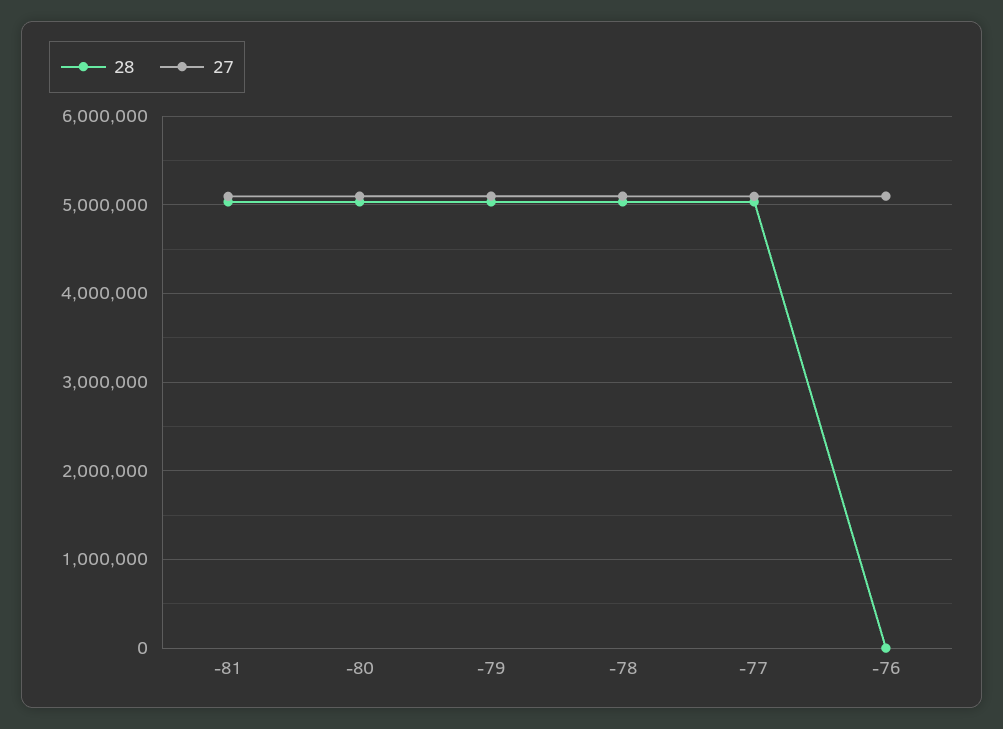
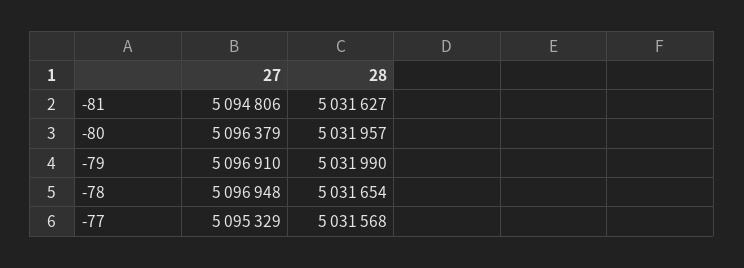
  {
    "28": {
      "-81": 5031627,
      "-80": 5031957,
      "-79": 5031990,
      "-78": 5031654,
-     "-77": 5031568,
+     "-77": 5031568
-     "-76": 0
    },
    "27": {
      "-81": 5094806,
      "-80": 5096379,
      "-79": 5096910,
      "-78": 5096948,
-     "-77": 5095329,
+     "-77": 5095329
-     "-76": 5100000
    }
  }

